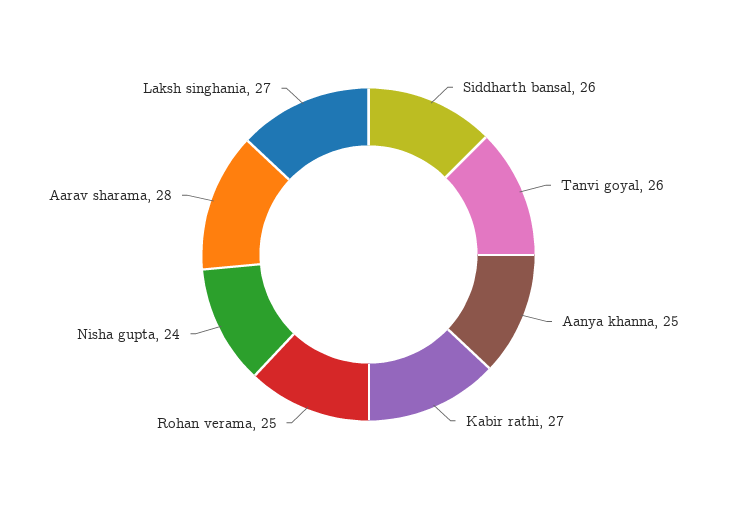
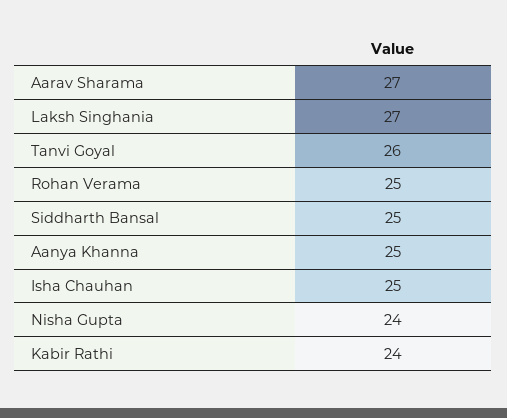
  {
-   "Siddharth bansal": 26,
+   "Siddharth bansal": 25,
    "Tanvi goyal": 26,
    "Aanya khanna": 25,
-   "Kabir rathi": 27,
+   "Kabir rathi": 24,
    "Rohan verama": 25,
    "Nisha gupta": 24,
-   "Aarav sharama": 28,
+   "Aarav sharama": 27,
-   "Laksh singhania": 27
+   "Laksh singhania": 27,
+   "Isha Chauhan": 25
  }

